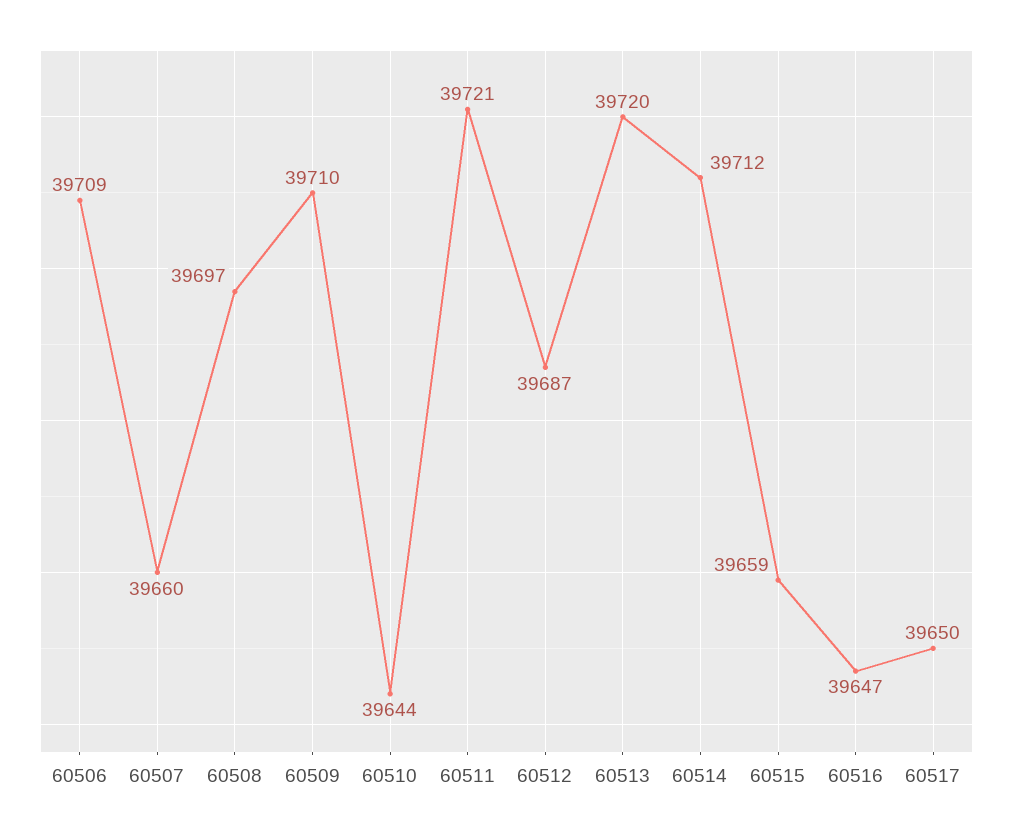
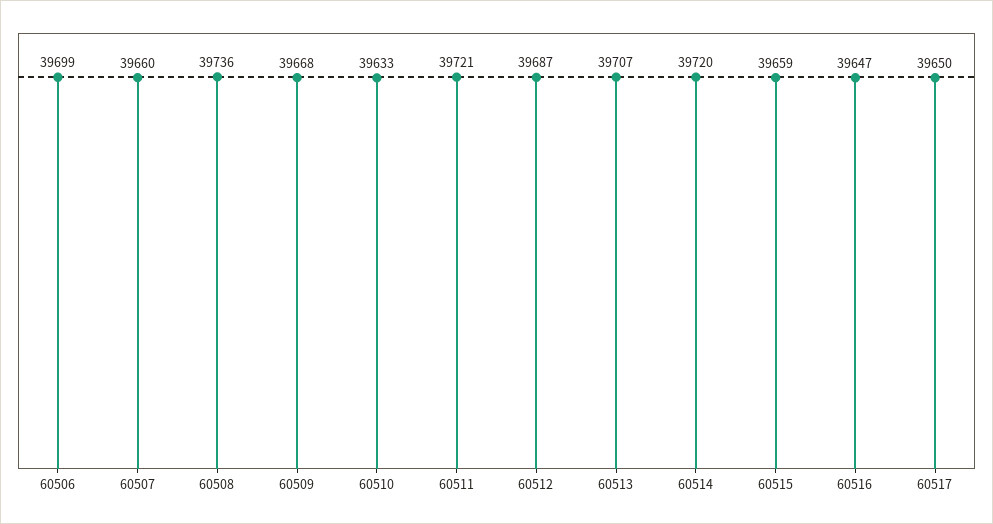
  {
-   "60506": 39709,
+   "60506": 39699,
    "60507": 39660,
-   "60508": 39697,
+   "60508": 39736,
-   "60509": 39710,
+   "60509": 39668,
-   "60510": 39644,
+   "60510": 39633,
    "60511": 39721,
    "60512": 39687,
-   "60513": 39720,
+   "60513": 39707,
-   "60514": 39712,
+   "60514": 39720,
    "60515": 39659,
    "60516": 39647,
    "60517": 39650
  }

